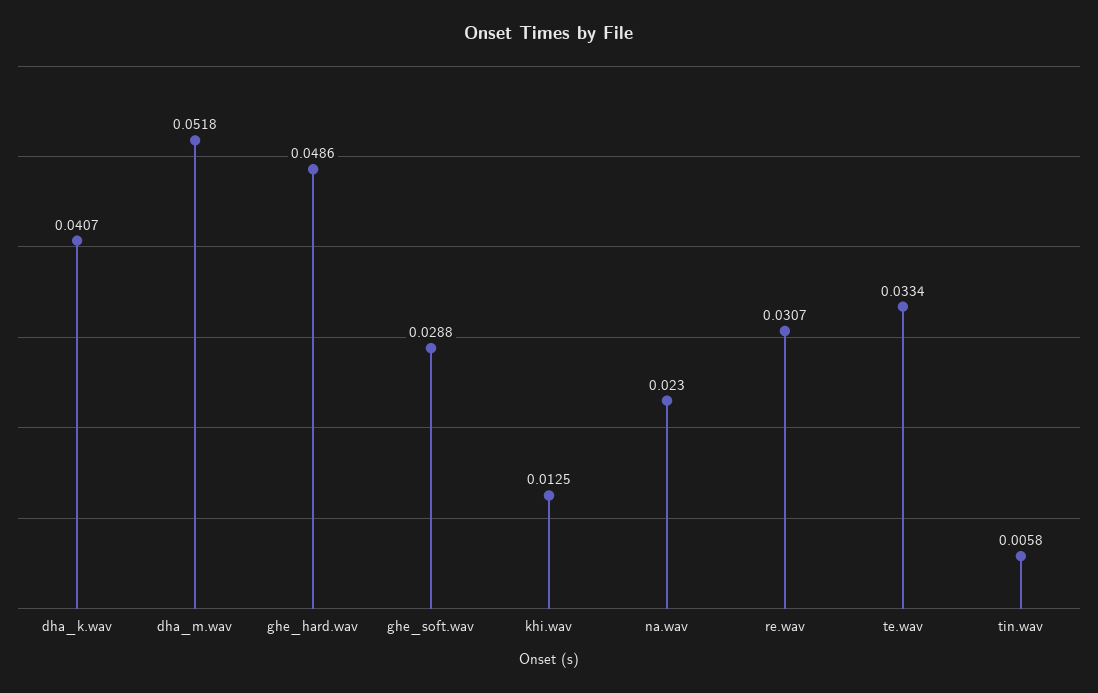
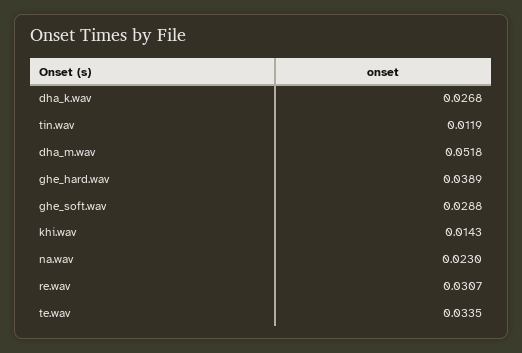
  {
-   "dha_k.wav": 0.0407,
+   "dha_k.wav": 0.0268,
    "dha_m.wav": 0.0518,
-   "ghe_hard.wav": 0.0486,
+   "ghe_hard.wav": 0.0389,
    "ghe_soft.wav": 0.0288,
-   "khi.wav": 0.0125,
+   "khi.wav": 0.0143,
    "na.wav": 0.023,
    "re.wav": 0.0307,
-   "te.wav": 0.0334,
+   "te.wav": 0.0335,
-   "tin.wav": 0.0058
+   "tin.wav": 0.0119
  }

